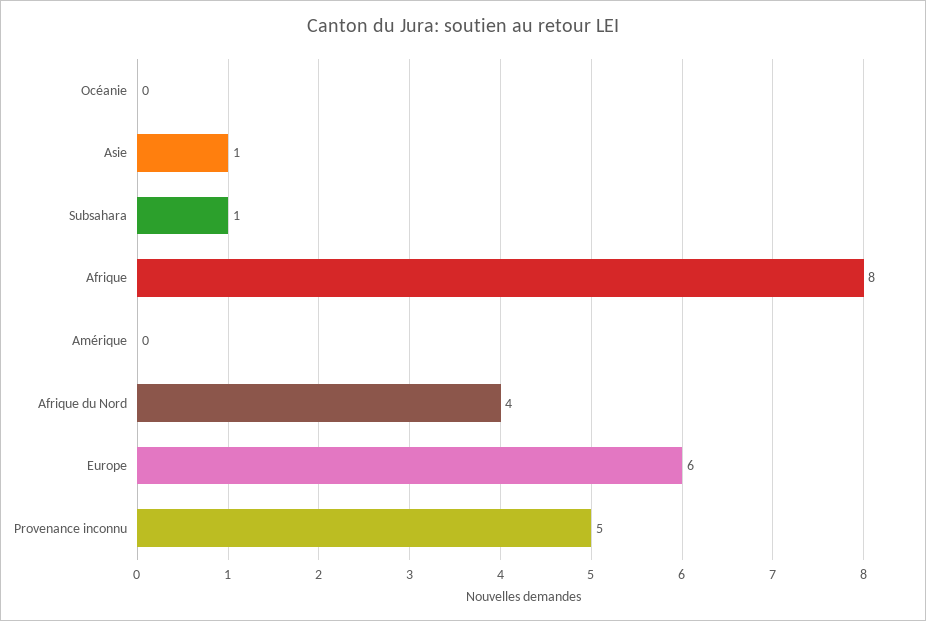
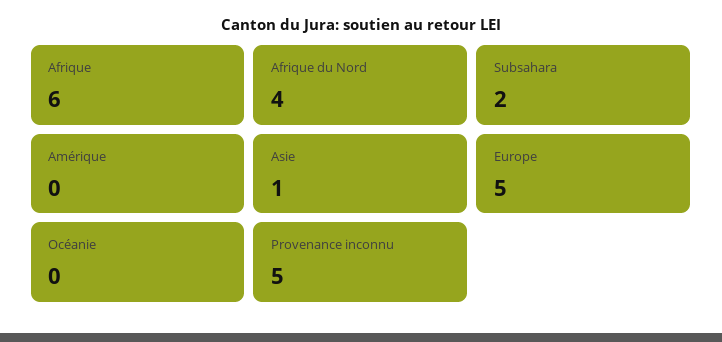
  {
    "Océanie": 0,
    "Asie": 1,
-   "Subsahara": 1,
+   "Subsahara": 2,
-   "Afrique": 8,
+   "Afrique": 6,
    "Amérique": 0,
    "Afrique du Nord": 4,
-   "Europe": 6,
+   "Europe": 5,
    "Provenance inconnu": 5
  }

